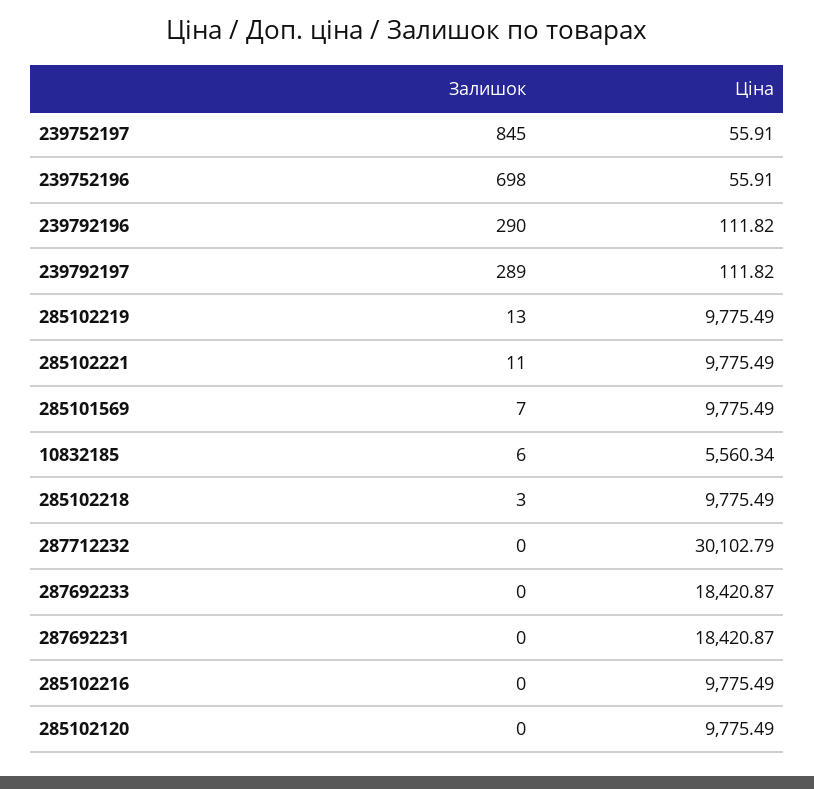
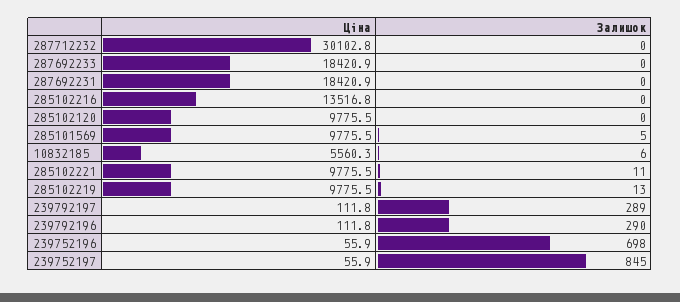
  {
    "Залишок": {
      "239752197": 845,
      "239752196": 698,
      "239792196": 290,
      "239792197": 289,
      "285102219": 13,
      "285102221": 11,
-     "285101569": 7,
+     "285101569": 5,
      "10832185": 6,
-     "285102218": 3,
      "287712232": 0,
      "287692233": 0,
      "287692231": 0,
      "285102216": 0,
      "285102120": 0
    },
    "Ціна": {
      "239752197": 55.91,
      "239752196": 55.91,
      "239792196": 111.82,
      "239792197": 111.82,
      "285102219": 9775.49,
      "285102221": 9775.49,
      "285101569": 9775.49,
      "10832185": 5560.34,
-     "285102218": 9775.49,
      "287712232": 30102.79,
      "287692233": 18420.87,
      "287692231": 18420.87,
-     "285102216": 9775.49,
+     "285102216": 13516.8,
      "285102120": 9775.49
    }
  }

